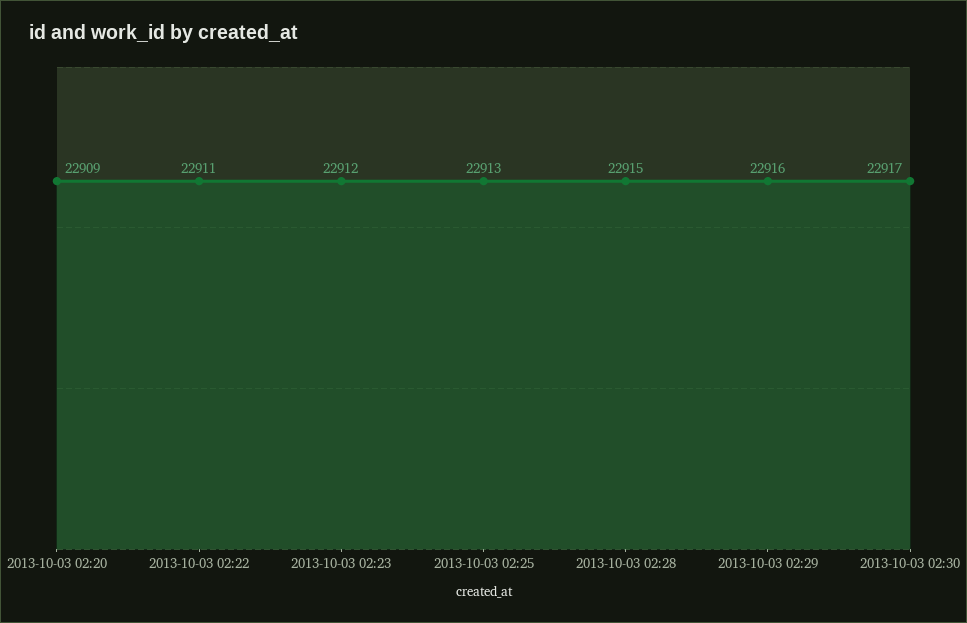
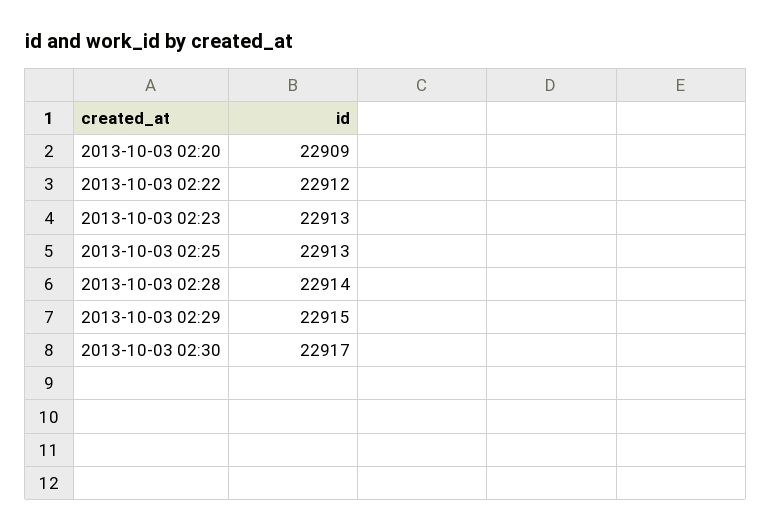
  {
    "2013-10-03 02:20": 22909,
-   "2013-10-03 02:22": 22911,
+   "2013-10-03 02:22": 22912,
-   "2013-10-03 02:23": 22912,
+   "2013-10-03 02:23": 22913,
    "2013-10-03 02:25": 22913,
-   "2013-10-03 02:28": 22915,
+   "2013-10-03 02:28": 22914,
-   "2013-10-03 02:29": 22916,
+   "2013-10-03 02:29": 22915,
    "2013-10-03 02:30": 22917
  }

